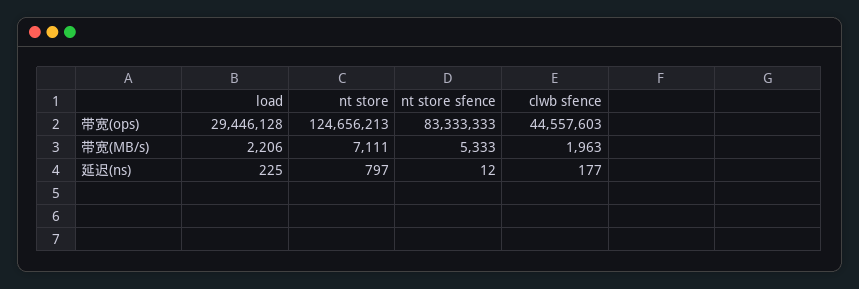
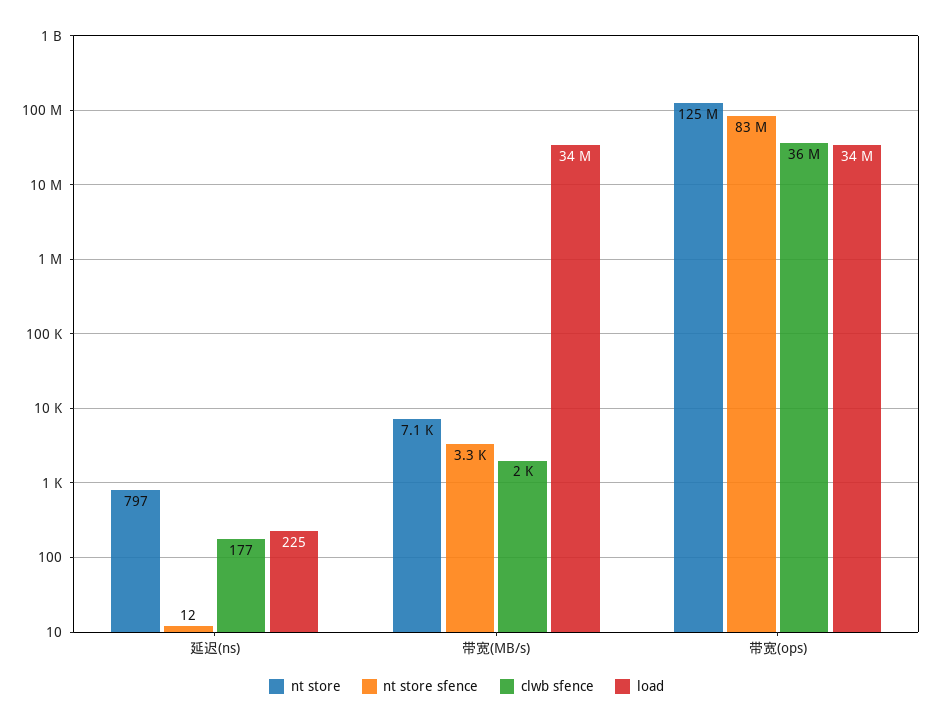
  {
    "load": {
-     "带宽(ops)": 29446128,
+     "带宽(ops)": 34000000,
-     "带宽(MB/s)": 2206,
+     "带宽(MB/s)": 34000000,
      "延迟(ns)": 225
    },
    "nt store": {
      "带宽(ops)": 124656213,
      "带宽(MB/s)": 7111,
      "延迟(ns)": 797
    },
    "nt store sfence": {
      "带宽(ops)": 83333333,
-     "带宽(MB/s)": 5333,
+     "带宽(MB/s)": 3300,
      "延迟(ns)": 12
    },
    "clwb sfence": {
-     "带宽(ops)": 44557603,
+     "带宽(ops)": 36000000,
      "带宽(MB/s)": 1963,
      "延迟(ns)": 177
    }
  }

